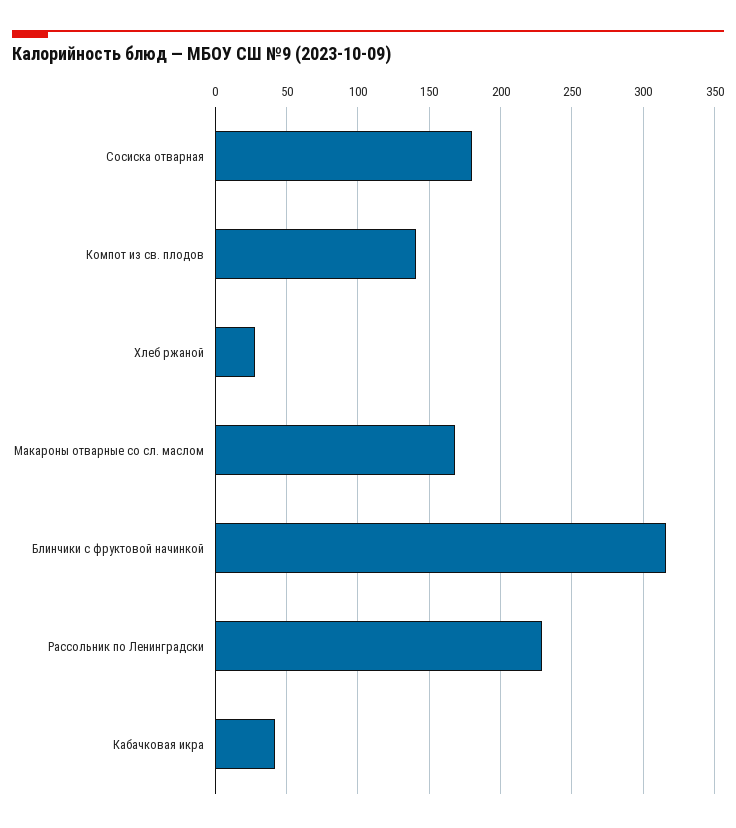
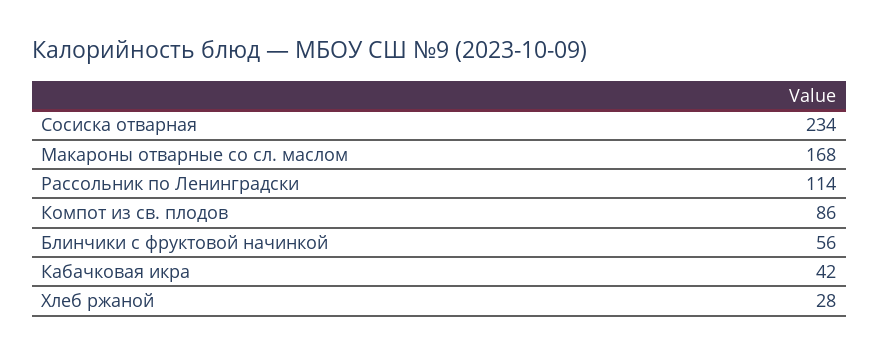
  {
-   "Сосиска отварная": 180,
+   "Сосиска отварная": 234,
-   "Компот из св. плодов": 140,
+   "Компот из св. плодов": 86,
    "Хлеб ржаной": 28,
    "Макароны отварные со сл. маслом": 168,
-   "Блинчики с фруктовой начинкой": 315,
+   "Блинчики с фруктовой начинкой": 56,
-   "Рассольник по Ленинградски": 230,
+   "Рассольник по Ленинградски": 114,
    "Кабачковая икра": 42
  }

